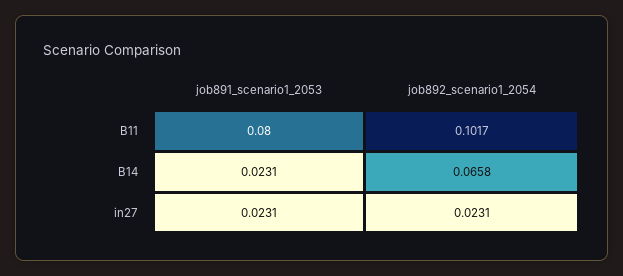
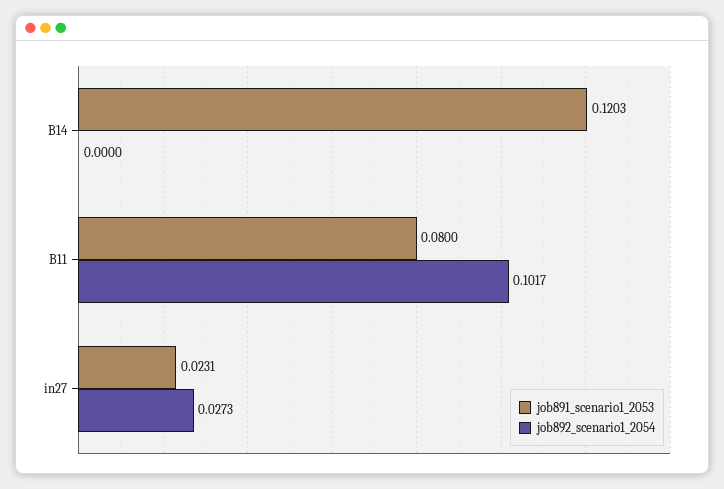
  {
    "job891_scenario1_2053": {
      "B11": 0.08,
-     "B14": 0.0231,
+     "B14": 0.1203,
      "in27": 0.0231
    },
    "job892_scenario1_2054": {
      "B11": 0.1017,
-     "B14": 0.0658,
+     "B14": 0,
-     "in27": 0.0231
+     "in27": 0.0273
    }
  }

